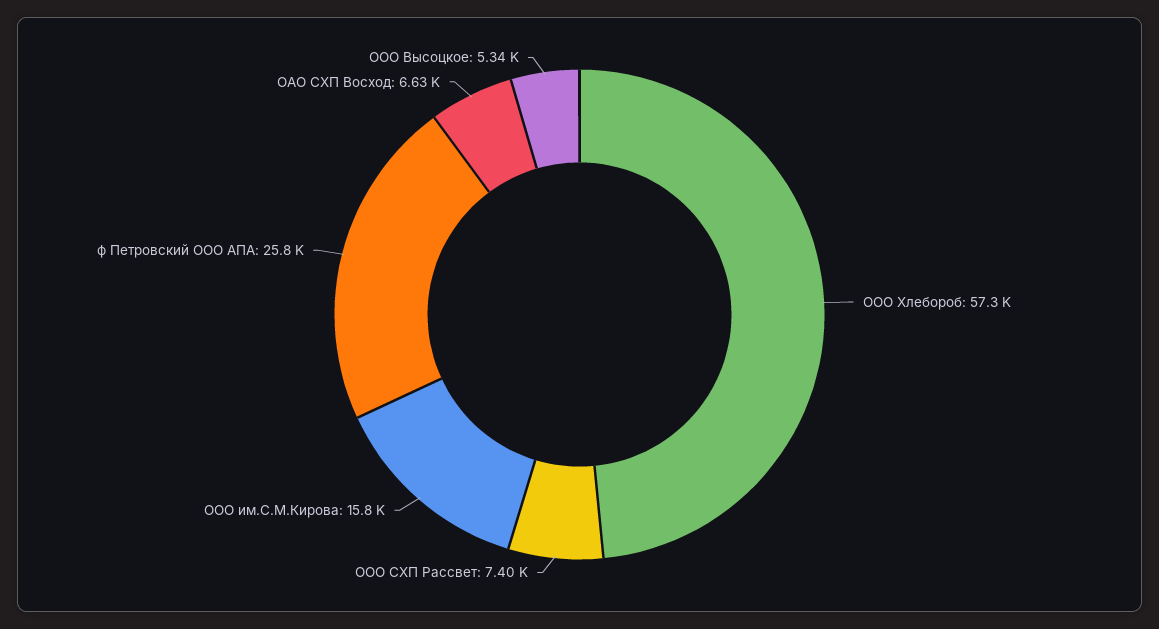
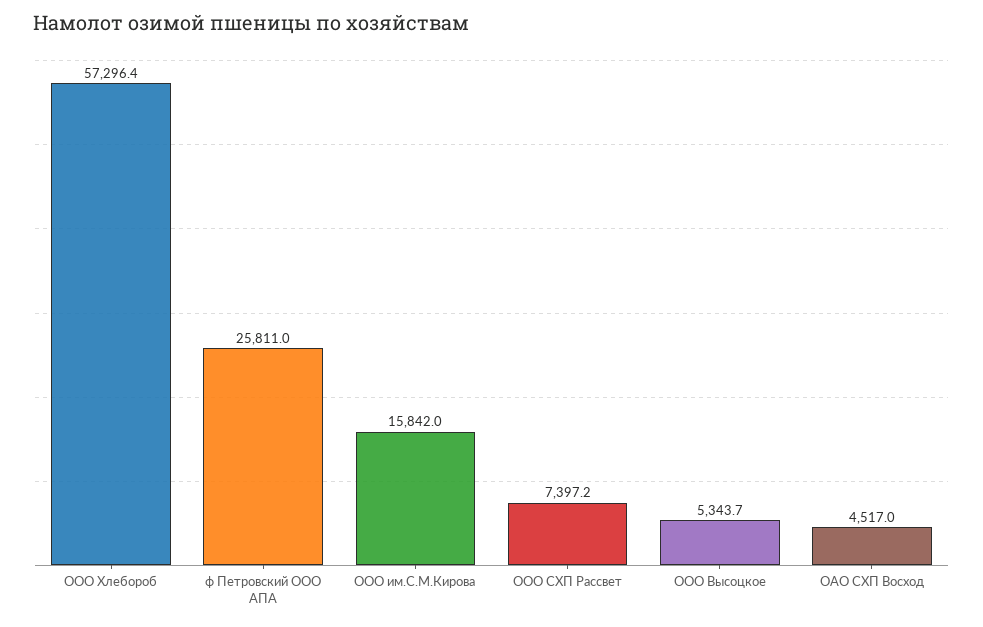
  {
    "ООО Хлебороб": 57296.4,
    "ООО СХП Рассвет": 7397.2,
    "ООО им.С.М.Кирова": 15842,
    "ф Петровский ООО АПА": 25811,
-   "ОАО СХП Восход": 6630,
+   "ОАО СХП Восход": 4517,
    "ООО Высоцкое": 5343.7
  }

